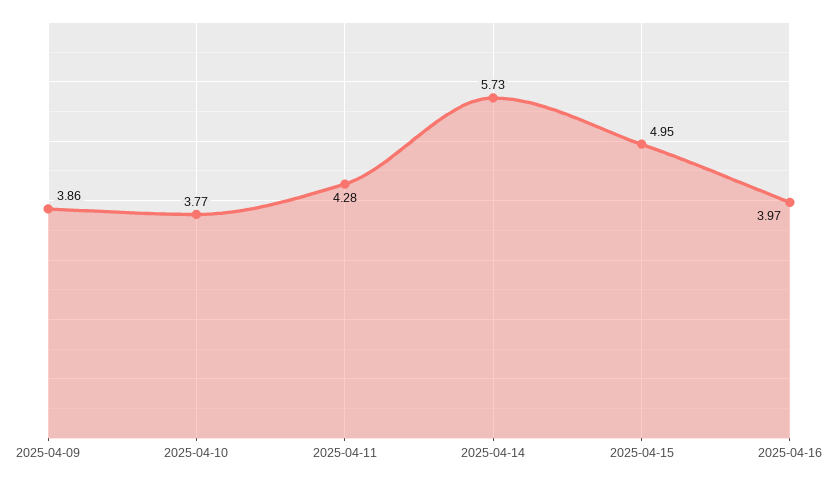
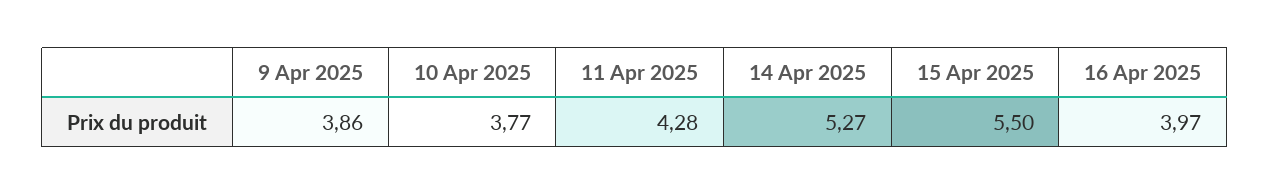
  {
    "2025-04-09": 3.86,
    "2025-04-10": 3.77,
    "2025-04-11": 4.28,
-   "2025-04-14": 5.73,
+   "2025-04-14": 5.27,
-   "2025-04-15": 4.95,
+   "2025-04-15": 5.5,
    "2025-04-16": 3.97
  }

